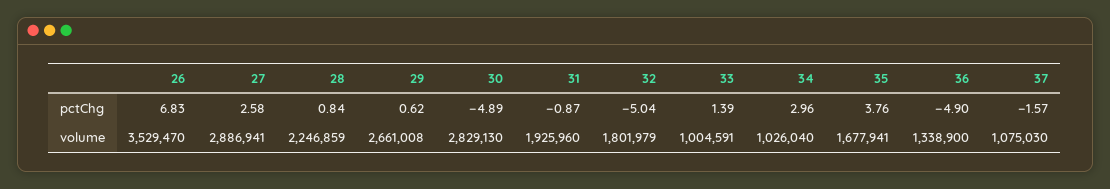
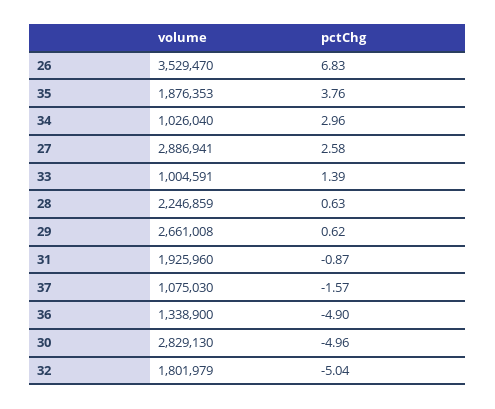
  {
    "26": {
      "pctChg": 6.83,
      "volume": 3529470
    },
    "27": {
      "pctChg": 2.58,
      "volume": 2886941
    },
    "28": {
-     "pctChg": 0.84,
+     "pctChg": 0.63,
      "volume": 2246859
    },
    "29": {
      "pctChg": 0.62,
      "volume": 2661008
    },
    "30": {
-     "pctChg": -4.89,
+     "pctChg": -4.96,
      "volume": 2829130
    },
    "31": {
      "pctChg": -0.87,
      "volume": 1925960
    },
    "32": {
      "pctChg": -5.04,
      "volume": 1801979
    },
    "33": {
      "pctChg": 1.39,
      "volume": 1004591
    },
    "34": {
      "pctChg": 2.96,
      "volume": 1026040
    },
    "35": {
      "pctChg": 3.76,
-     "volume": 1677941
+     "volume": 1876353
    },
    "36": {
      "pctChg": -4.9,
      "volume": 1338900
    },
    "37": {
      "pctChg": -1.57,
      "volume": 1075030
    }
  }

